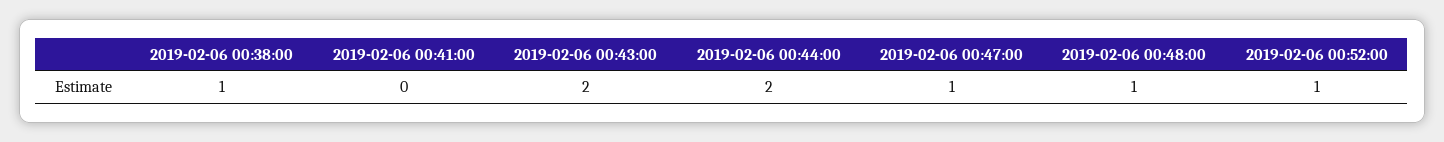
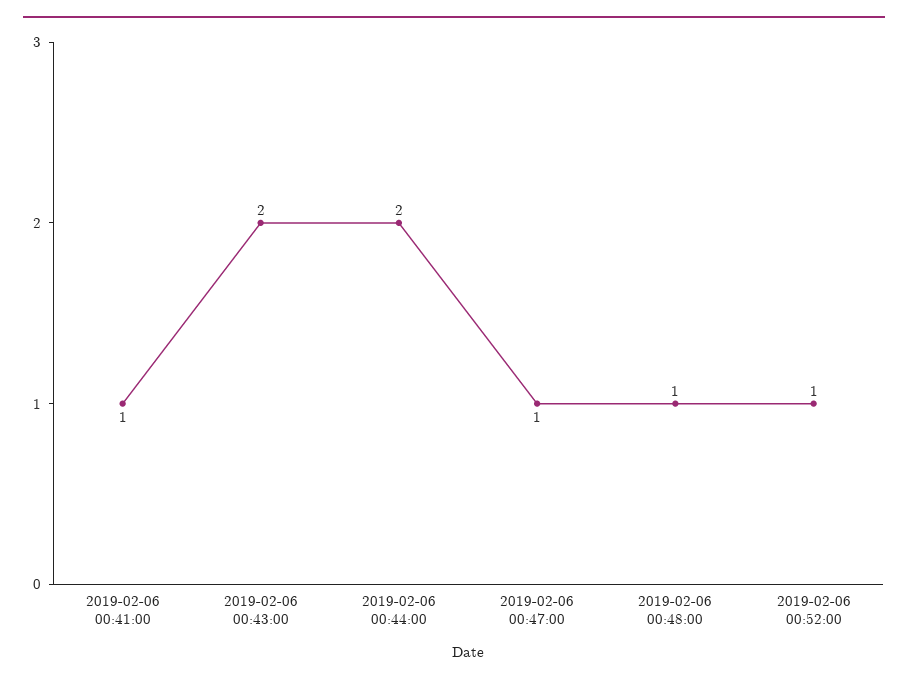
  {
-   "2019-02-06 00:38:00": 1,
-   "2019-02-06 00:41:00": 0,
+   "2019-02-06 00:41:00": 1,
    "2019-02-06 00:43:00": 2,
    "2019-02-06 00:44:00": 2,
    "2019-02-06 00:47:00": 1,
    "2019-02-06 00:48:00": 1,
    "2019-02-06 00:52:00": 1
  }

